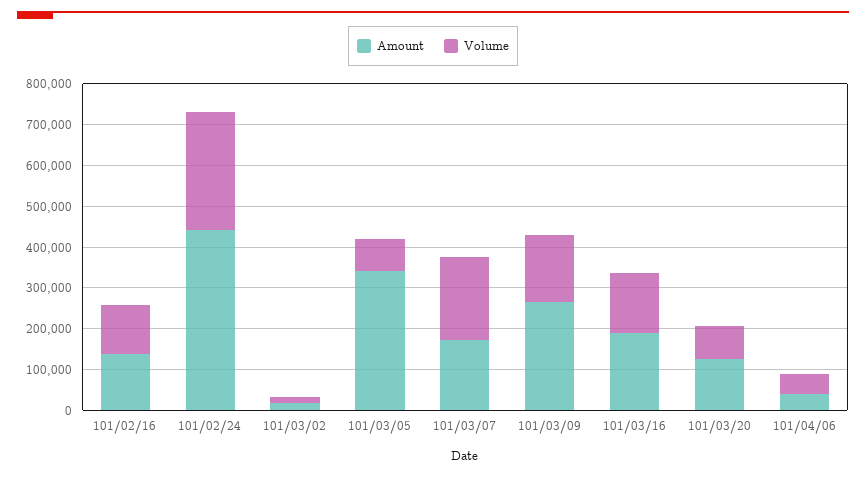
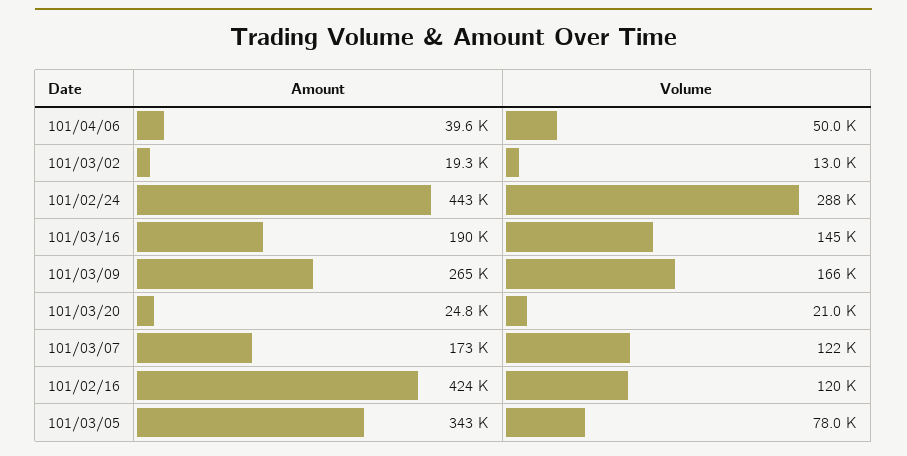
  {
    "Amount": {
-     "101/02/16": 140000,
+     "101/02/16": 424000,
      "101/02/24": 443000,
      "101/03/02": 19300,
      "101/03/05": 343000,
      "101/03/07": 173000,
      "101/03/09": 265000,
      "101/03/16": 190000,
-     "101/03/20": 120000,
+     "101/03/20": 24800,
      "101/04/06": 39600
    },
    "Volume": {
      "101/02/16": 120000,
      "101/02/24": 288000,
      "101/03/02": 13000,
      "101/03/05": 78000,
-     "101/03/07": 200000,
+     "101/03/07": 122000,
      "101/03/09": 166000,
      "101/03/16": 145000,
-     "101/03/20": 80000,
+     "101/03/20": 21000,
      "101/04/06": 50000
    }
  }

